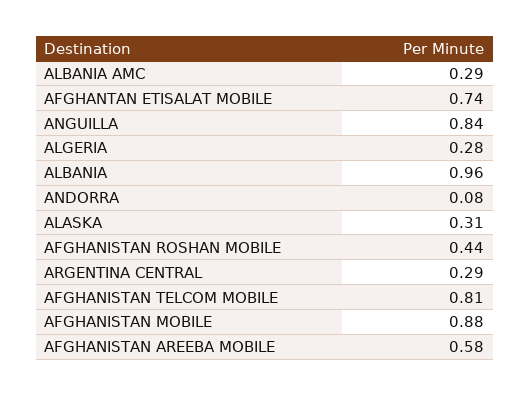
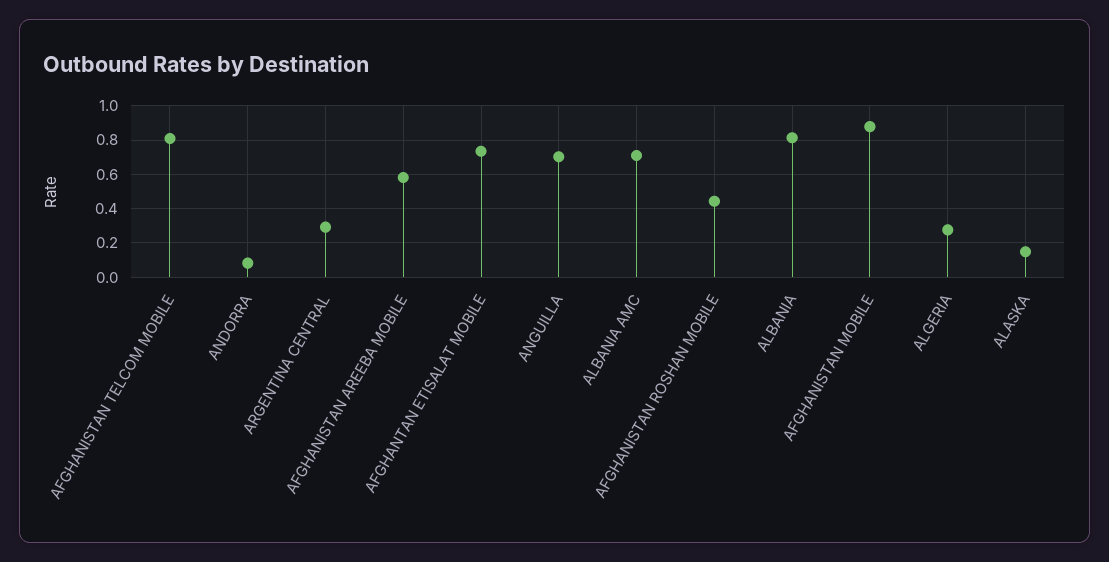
  {
-   "ALBANIA AMC": 0.29,
+   "ALBANIA AMC": 0.7,
    "AFGHANTAN ETISALAT MOBILE": 0.74,
-   "ANGUILLA": 0.84,
+   "ANGUILLA": 0.7,
    "ALGERIA": 0.28,
-   "ALBANIA": 0.96,
+   "ALBANIA": 0.8,
    "ANDORRA": 0.08,
-   "ALASKA": 0.31,
+   "ALASKA": 0.15,
    "AFGHANISTAN ROSHAN MOBILE": 0.44,
    "ARGENTINA CENTRAL": 0.29,
    "AFGHANISTAN TELCOM MOBILE": 0.81,
    "AFGHANISTAN MOBILE": 0.88,
    "AFGHANISTAN AREEBA MOBILE": 0.58
  }

